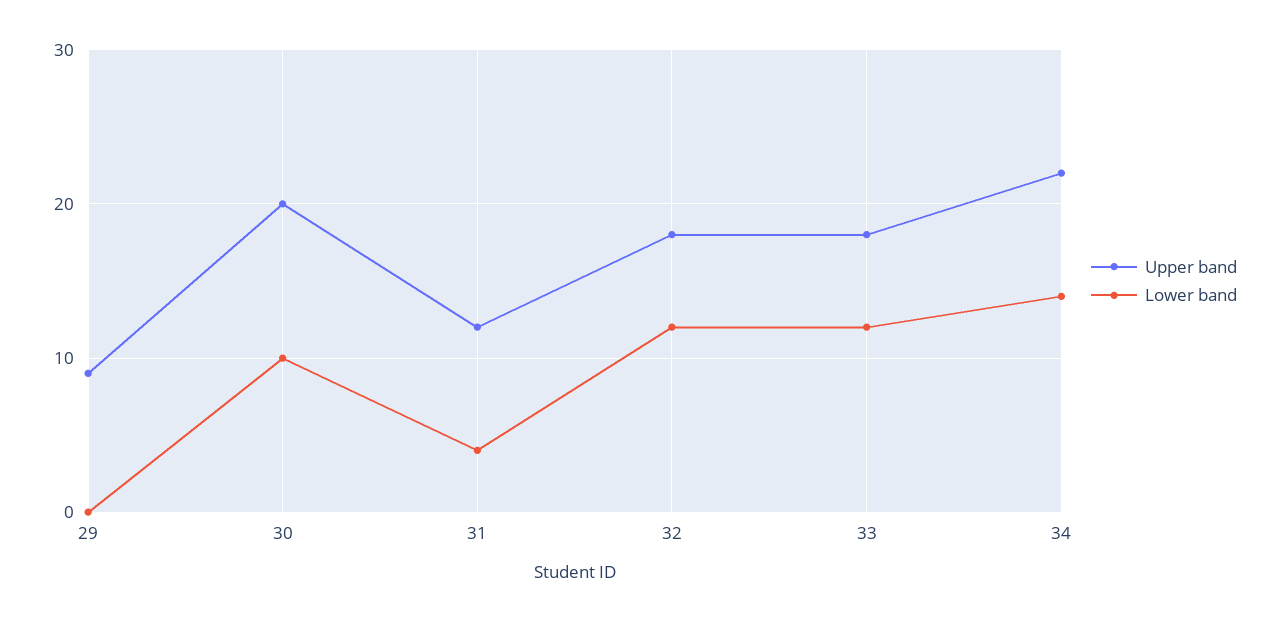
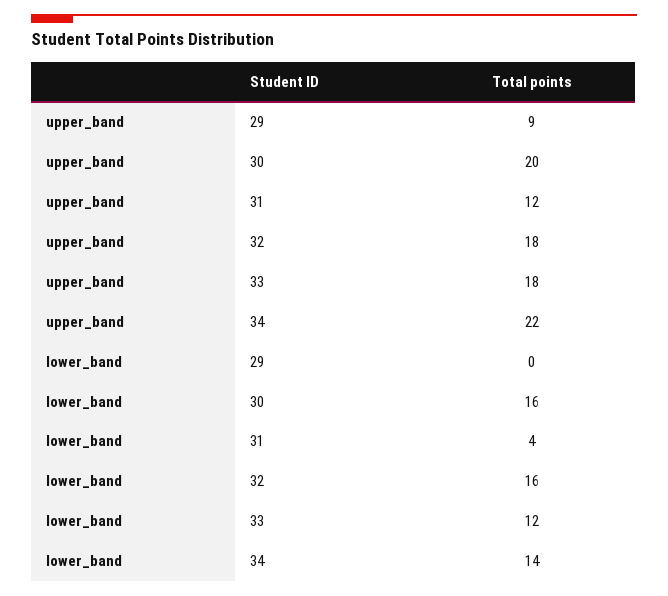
  {
    "Upper band": {
      "29": 9,
      "30": 20,
      "31": 12,
      "32": 18,
      "33": 18,
      "34": 22
    },
    "Lower band": {
      "29": 0,
-     "30": 10,
+     "30": 16,
      "31": 4,
-     "32": 12,
+     "32": 16,
      "33": 12,
      "34": 14
    }
  }

